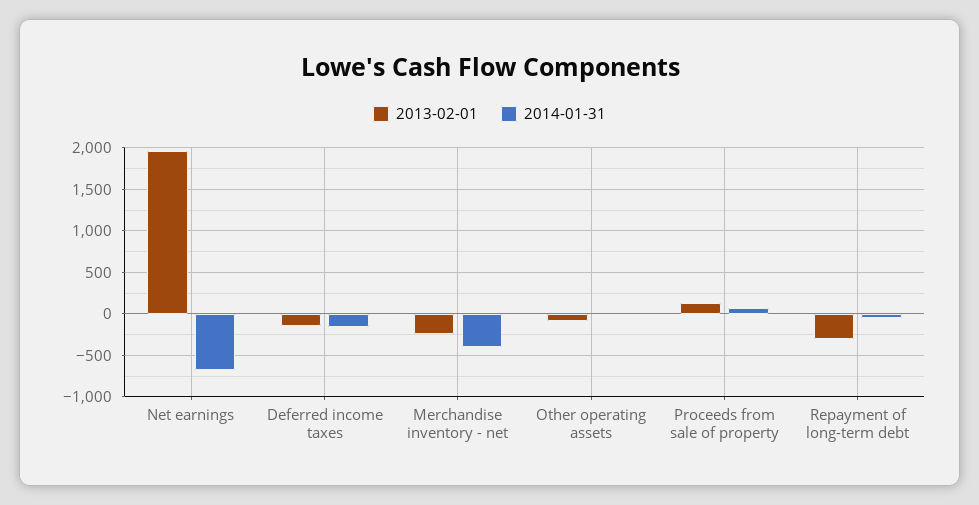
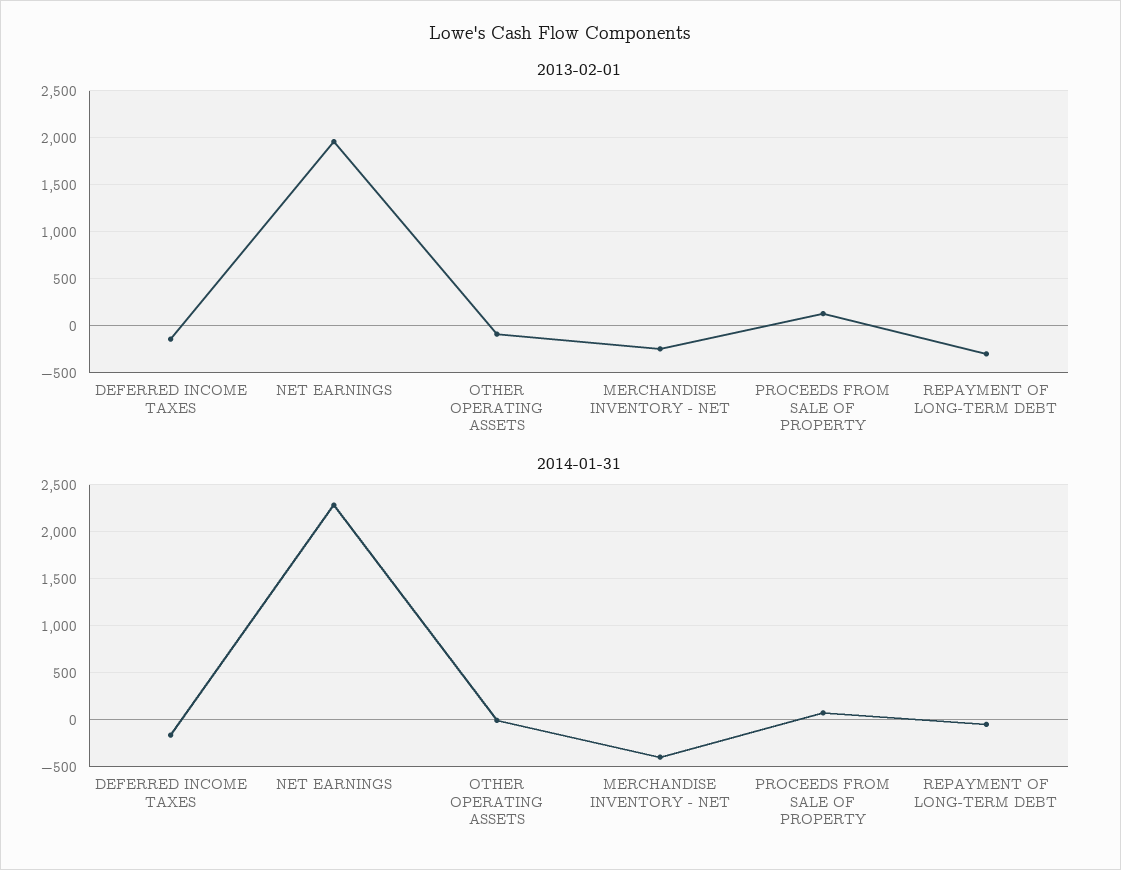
  {
    "2013-02-01": {
      "Net earnings": 2000,
      "Deferred income taxes": -100,
      "Merchandise inventory - net": -200,
      "Other operating assets": -100,
      "Proceeds from sale of property": 100,
      "Repayment of long-term debt": -300
    },
    "2014-01-31": {
-     "Net earnings": -700,
+     "Net earnings": 2300,
      "Deferred income taxes": -200,
      "Merchandise inventory - net": -400,
      "Other operating assets": 0,
      "Proceeds from sale of property": 100,
      "Repayment of long-term debt": 0
    }
  }

